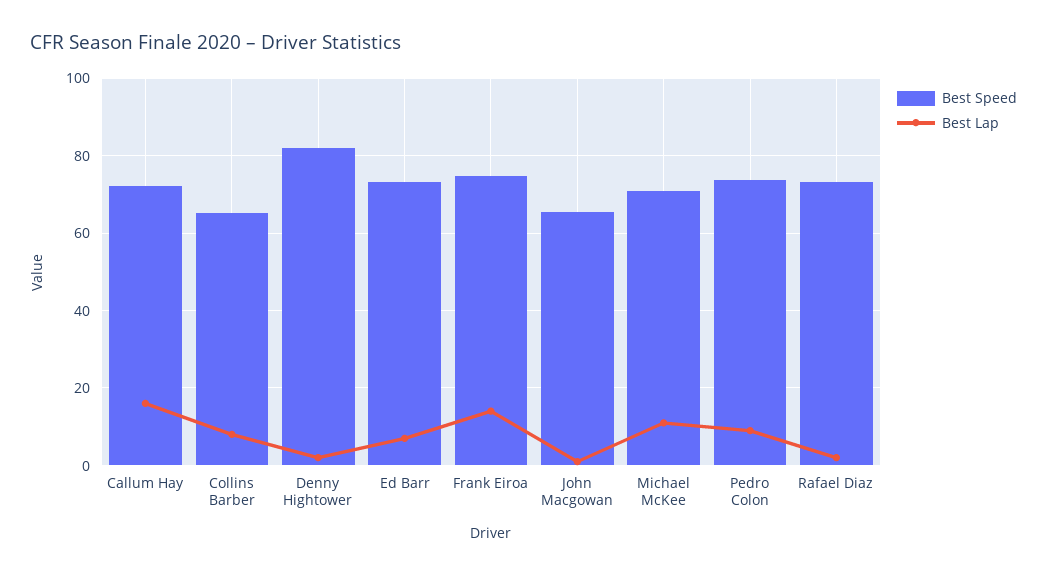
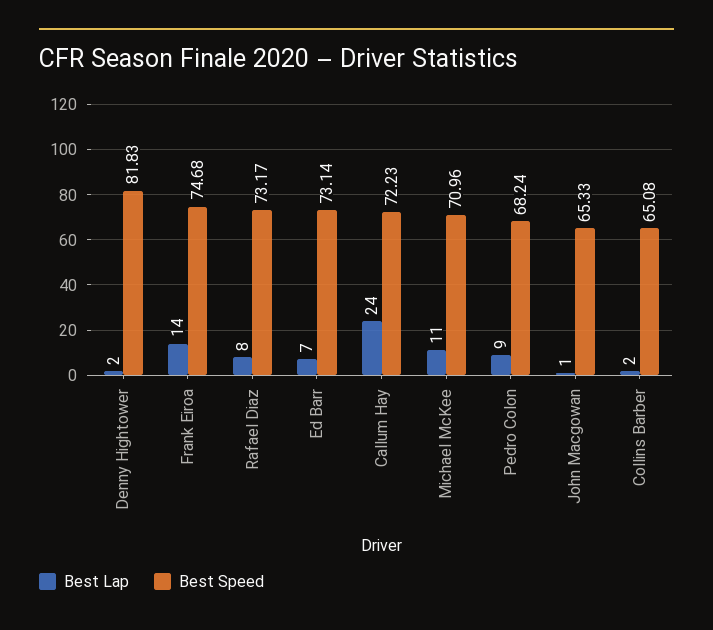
  {
    "Best Speed": {
      "Callum Hay": 72.23,
      "Collins Barber": 65.08,
      "Denny Hightower": 81.83,
      "Ed Barr": 73.14,
      "Frank Eiroa": 74.68,
      "John Macgowan": 65.33,
      "Michael McKee": 70.96,
-     "Pedro Colon": 74,
+     "Pedro Colon": 68.24,
      "Rafael Diaz": 73.17
    },
    "Best Lap": {
-     "Callum Hay": 16,
+     "Callum Hay": 24,
-     "Collins Barber": 8,
+     "Collins Barber": 2,
      "Denny Hightower": 2,
      "Ed Barr": 7,
      "Frank Eiroa": 14,
      "John Macgowan": 1,
      "Michael McKee": 11,
      "Pedro Colon": 9,
-     "Rafael Diaz": 2
+     "Rafael Diaz": 8
    }
  }

